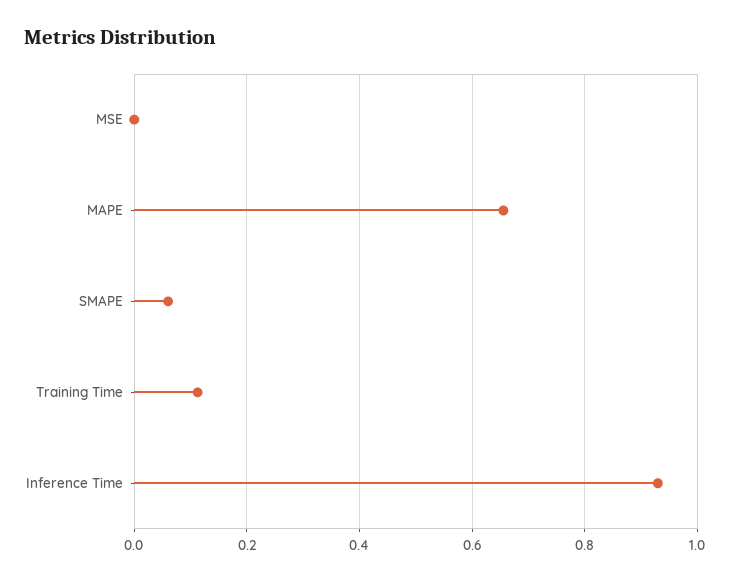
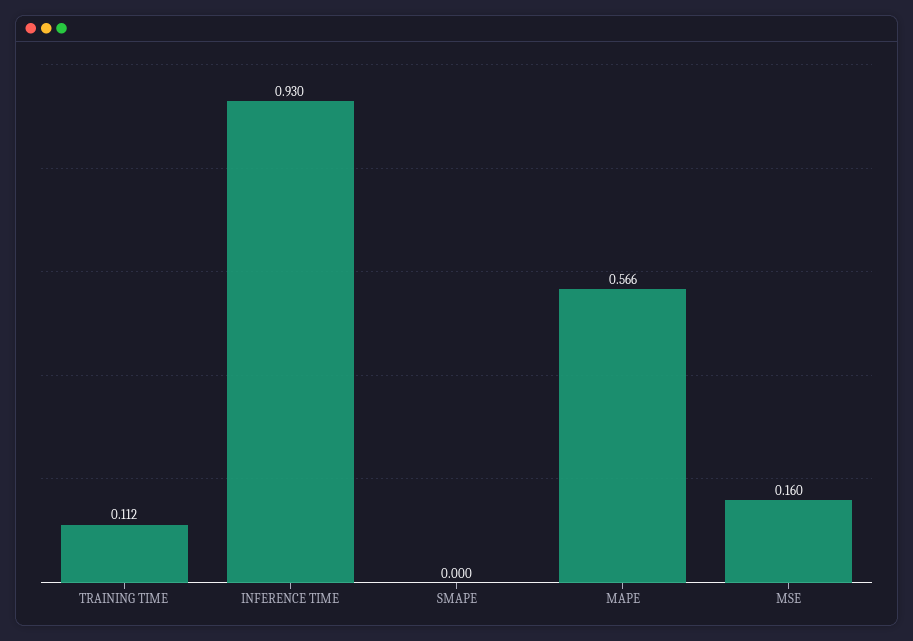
  {
-   "MSE": 0,
+   "MSE": 0.16,
-   "MAPE": 0.66,
+   "MAPE": 0.566,
-   "SMAPE": 0.06,
+   "SMAPE": 0,
    "Training Time": 0.112,
    "Inference Time": 0.93
  }

